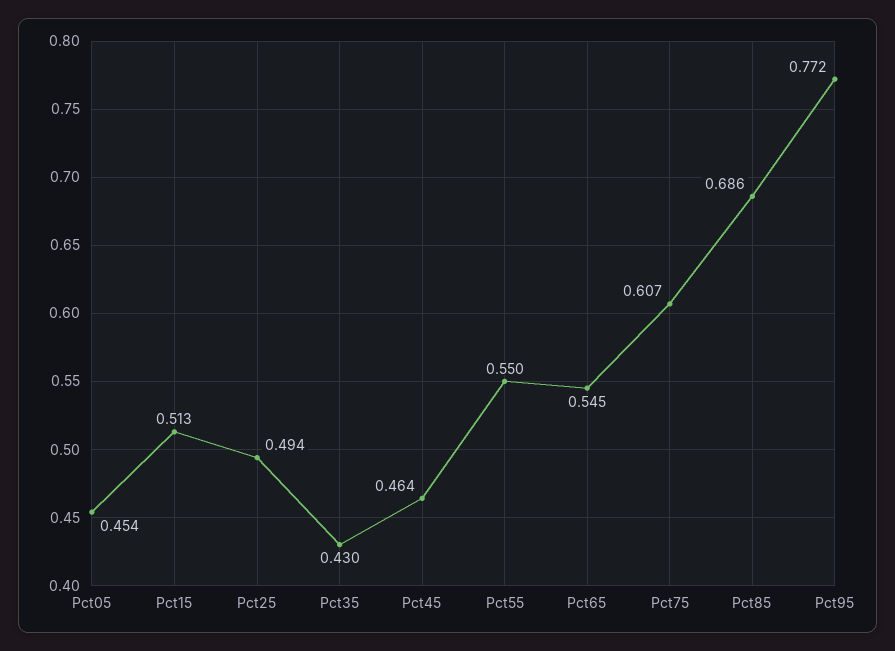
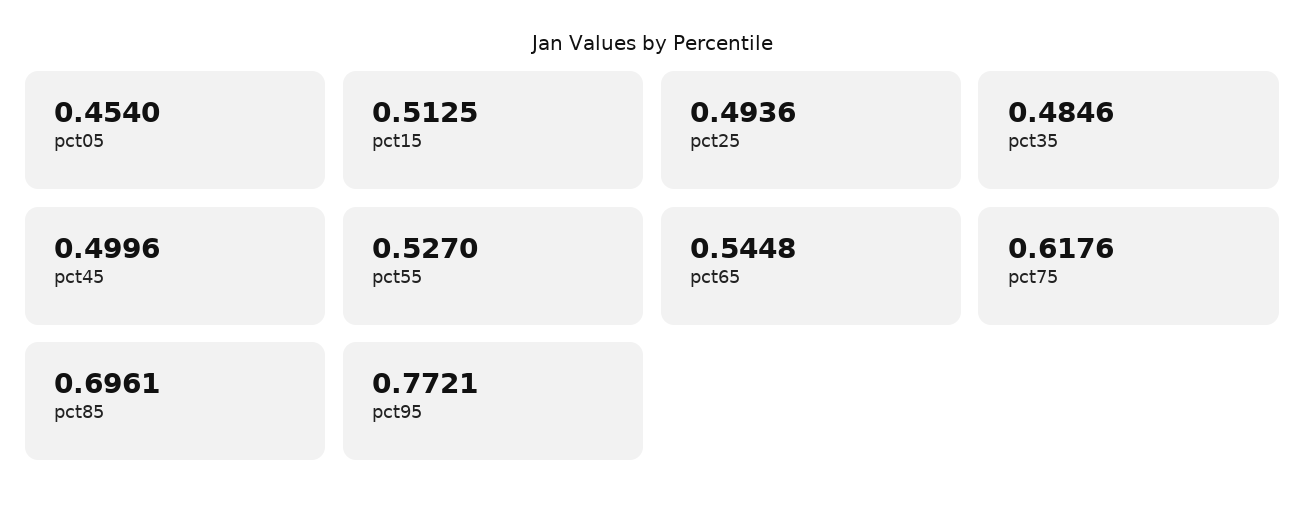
  {
    "Pct05": 0.454,
    "Pct15": 0.5125,
    "Pct25": 0.4936,
-   "Pct35": 0.43,
+   "Pct35": 0.4846,
-   "Pct45": 0.464,
+   "Pct45": 0.4996,
-   "Pct55": 0.55,
+   "Pct55": 0.527,
    "Pct65": 0.5448,
-   "Pct75": 0.607,
+   "Pct75": 0.6176,
-   "Pct85": 0.686,
+   "Pct85": 0.6961,
    "Pct95": 0.7721
  }

